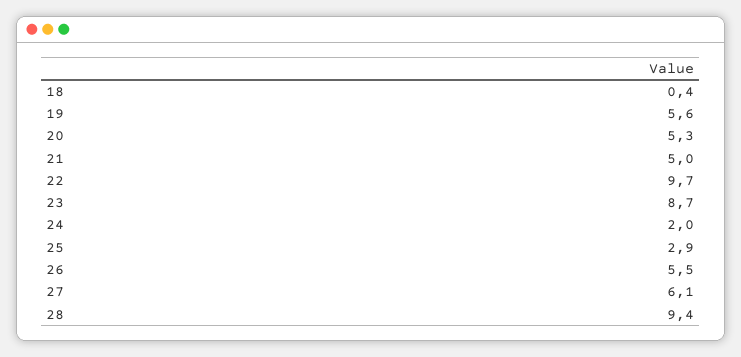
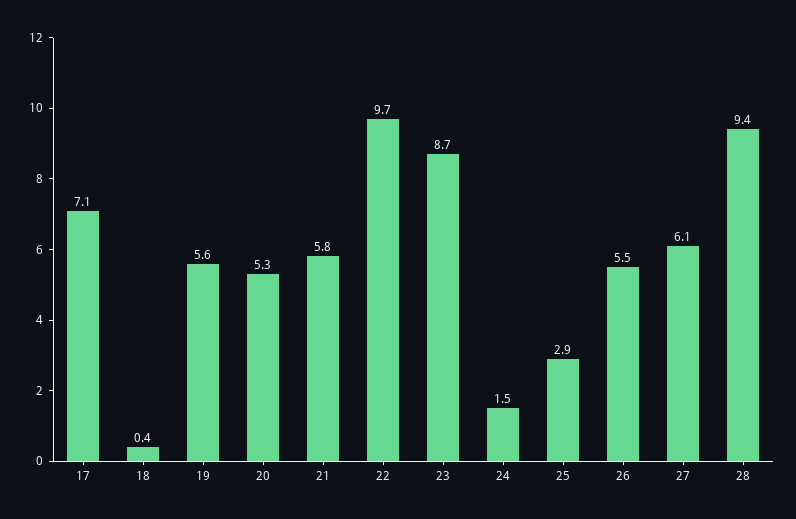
  {
    "18": 0.4,
    "19": 5.6,
    "20": 5.3,
-   "21": 5,
+   "21": 5.8,
    "22": 9.7,
    "23": 8.7,
-   "24": 2,
+   "24": 1.5,
    "25": 2.9,
    "26": 5.5,
    "27": 6.1,
-   "28": 9.4
+   "28": 9.4,
+   "17": 7.1
  }

